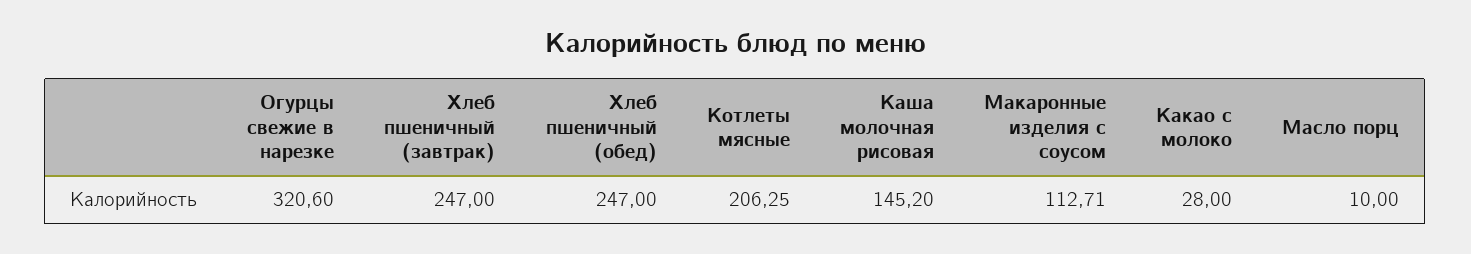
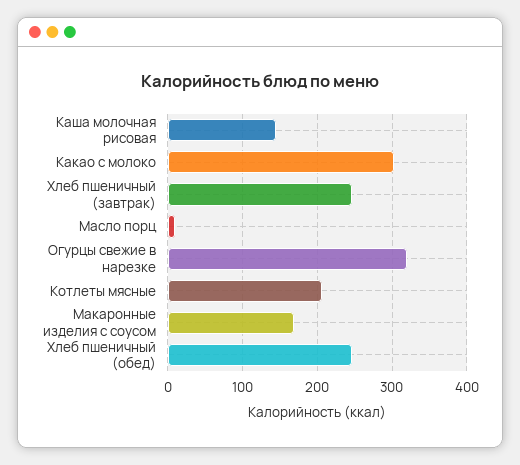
  {
    "Огурцы свежие в нарезке": 320.6,
    "Хлеб пшеничный (завтрак)": 247,
    "Хлеб пшеничный (обед)": 247,
    "Котлеты мясные": 206.25,
    "Каша молочная рисовая": 145.2,
-   "Макаронные изделия с соусом": 112.71,
+   "Макаронные изделия с соусом": 170,
-   "Какао с молоко": 28,
+   "Какао с молоко": 300,
    "Масло порц": 10
  }

